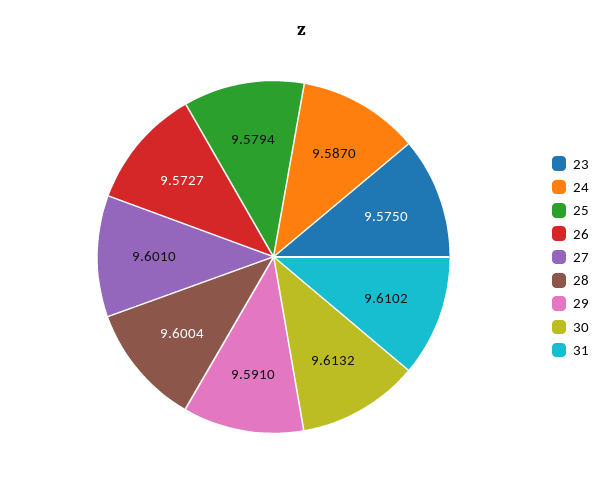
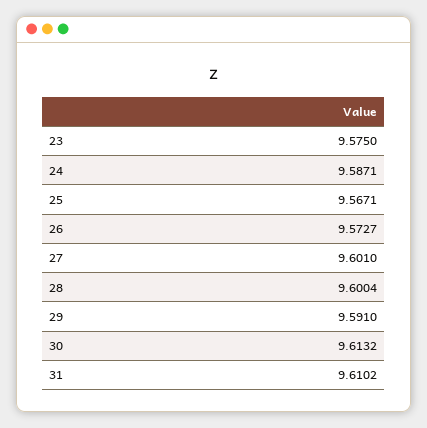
  {
    "23": 9.575,
-   "24": 9.587,
+   "24": 9.5871,
-   "25": 9.5794,
+   "25": 9.5671,
    "26": 9.5727,
    "27": 9.601,
    "28": 9.6004,
    "29": 9.591,
    "30": 9.6132,
    "31": 9.6102
  }

